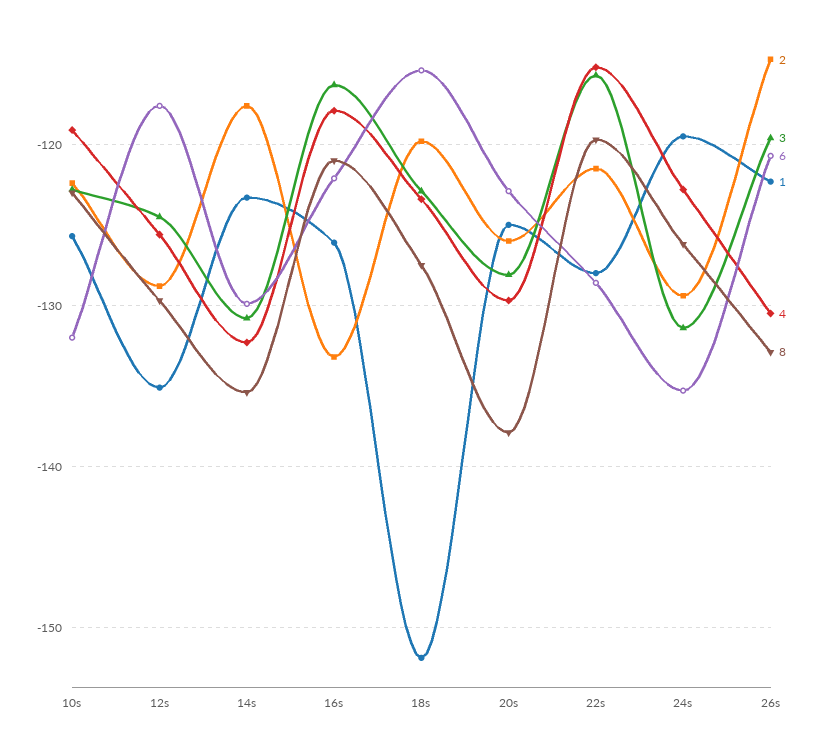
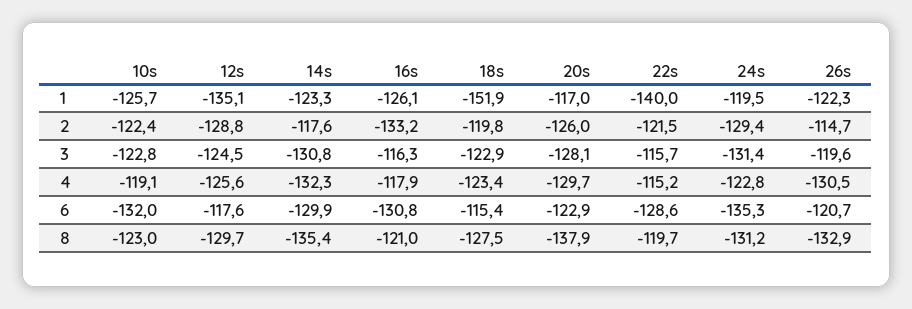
  {
    "2": {
      "10s": -122.4,
      "12s": -128.8,
      "14s": -117.6,
      "16s": -133.2,
      "18s": -119.8,
      "20s": -126,
      "22s": -121.5,
      "24s": -129.4,
      "26s": -114.7
    },
    "3": {
      "10s": -122.8,
      "12s": -124.5,
      "14s": -130.8,
      "16s": -116.3,
      "18s": -122.9,
      "20s": -128.1,
      "22s": -115.7,
      "24s": -131.4,
      "26s": -119.6
    },
    "6": {
      "10s": -132,
      "12s": -117.6,
      "14s": -129.9,
-     "16s": -122,
+     "16s": -130.8,
      "18s": -115.4,
      "20s": -122.9,
      "22s": -128.6,
      "24s": -135.3,
      "26s": -120.7
    },
    "1": {
      "10s": -125.7,
      "12s": -135.1,
      "14s": -123.3,
      "16s": -126.1,
      "18s": -151.9,
-     "20s": -125,
+     "20s": -117,
-     "22s": -128,
+     "22s": -140,
      "24s": -119.5,
      "26s": -122.3
    },
    "4": {
      "10s": -119.1,
      "12s": -125.6,
      "14s": -132.3,
      "16s": -117.9,
      "18s": -123.4,
      "20s": -129.7,
      "22s": -115.2,
      "24s": -122.8,
      "26s": -130.5
    },
    "8": {
      "10s": -123,
      "12s": -129.7,
      "14s": -135.4,
      "16s": -121,
      "18s": -127.5,
      "20s": -137.9,
      "22s": -119.7,
-     "24s": -126,
+     "24s": -131.2,
      "26s": -132.9
    }
  }

